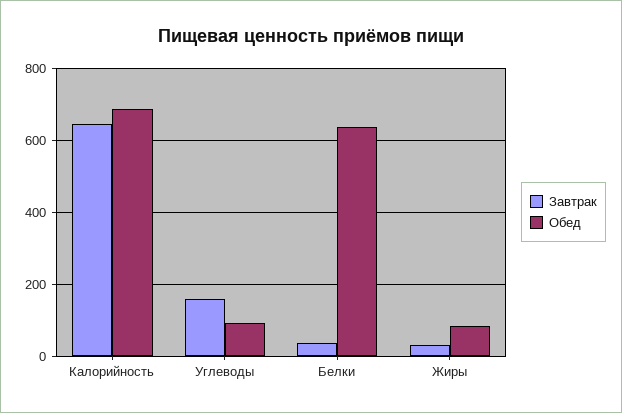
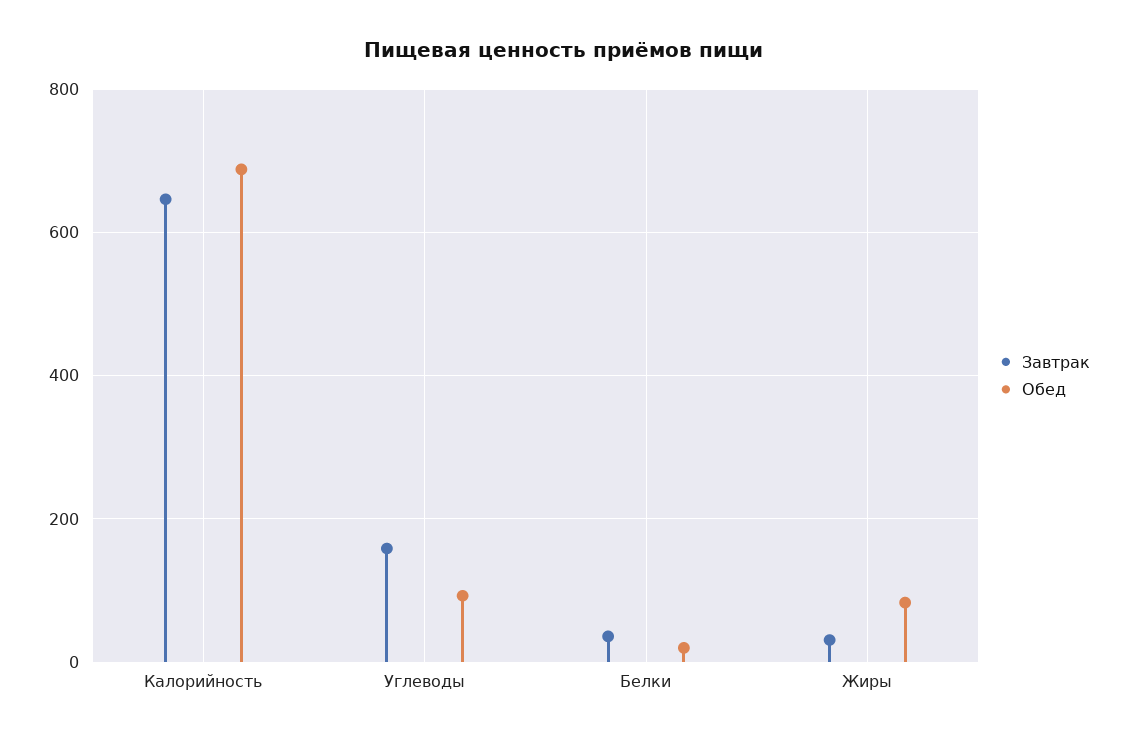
  {
    "Завтрак": {
      "Калорийность": 640,
      "Углеводы": 160,
      "Белки": 40,
      "Жиры": 40
    },
    "Обед": {
      "Калорийность": 680,
      "Углеводы": 100,
-     "Белки": 640,
+     "Белки": 20,
      "Жиры": 80
    }
  }

